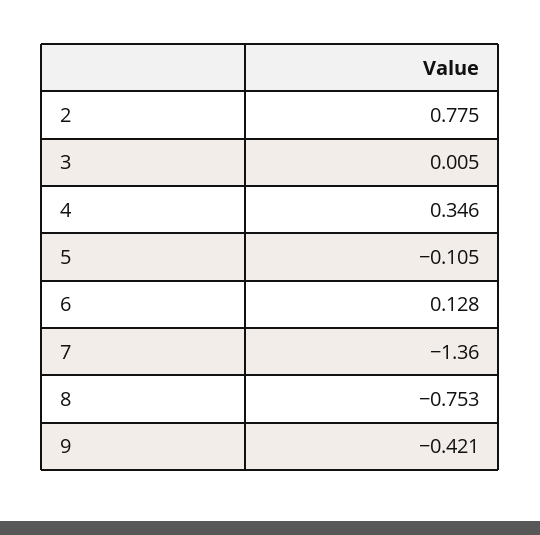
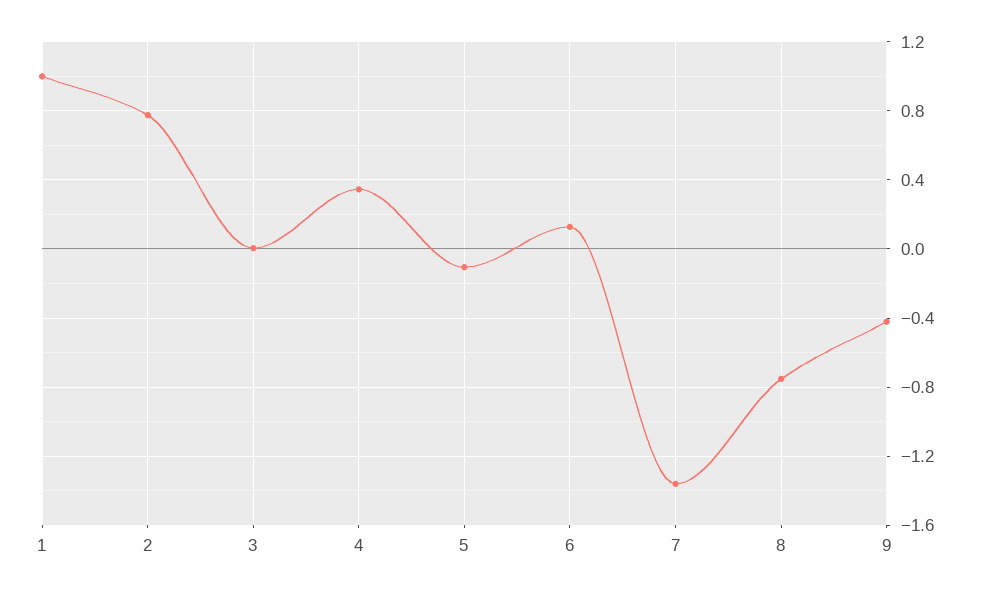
  {
    "2": 0.775,
    "3": 0.005,
    "4": 0.346,
    "5": -0.105,
    "6": 0.128,
    "7": -1.36,
    "8": -0.753,
-   "9": -0.421
+   "9": -0.421,
+   "1": 1
  }

